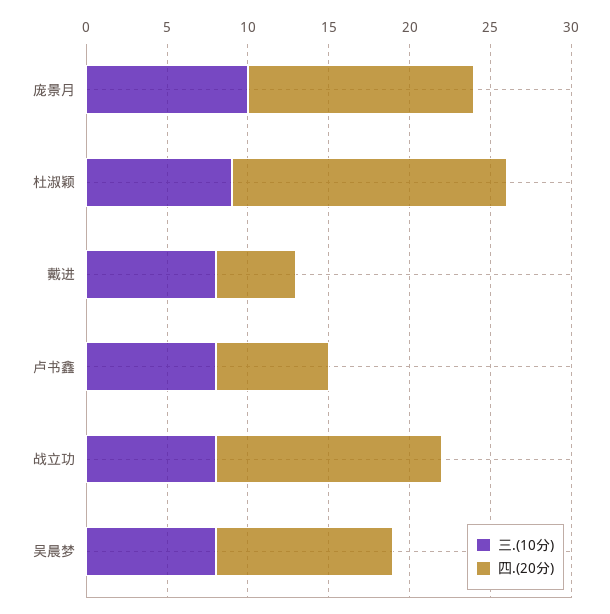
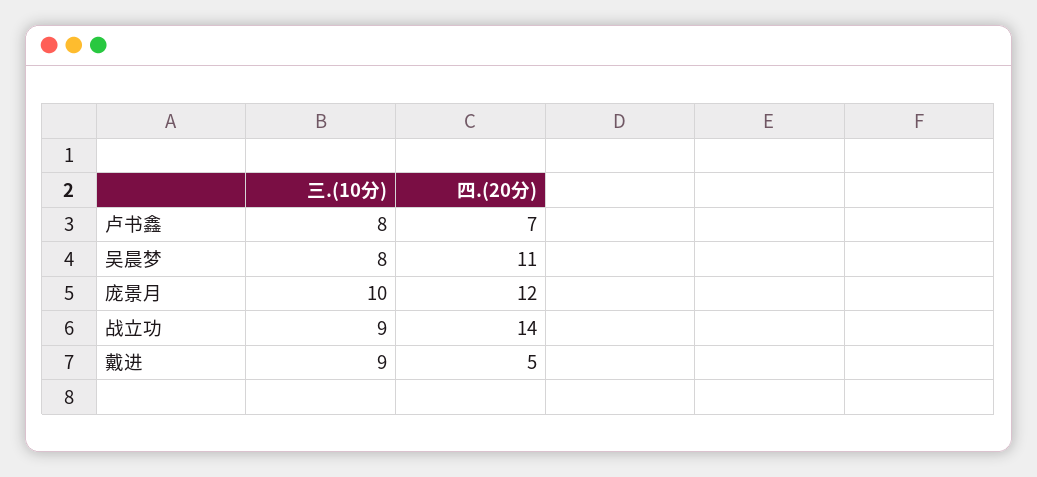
  {
    "三.(10分)": {
      "庞景月": 10,
-     "杜淑颖": 9,
-     "戴进": 8,
+     "戴进": 9,
      "卢书鑫": 8,
-     "战立功": 8,
+     "战立功": 9,
      "吴晨梦": 8
    },
    "四.(20分)": {
-     "庞景月": 14,
+     "庞景月": 12,
-     "杜淑颖": 17,
      "戴进": 5,
      "卢书鑫": 7,
      "战立功": 14,
      "吴晨梦": 11
    }
  }

